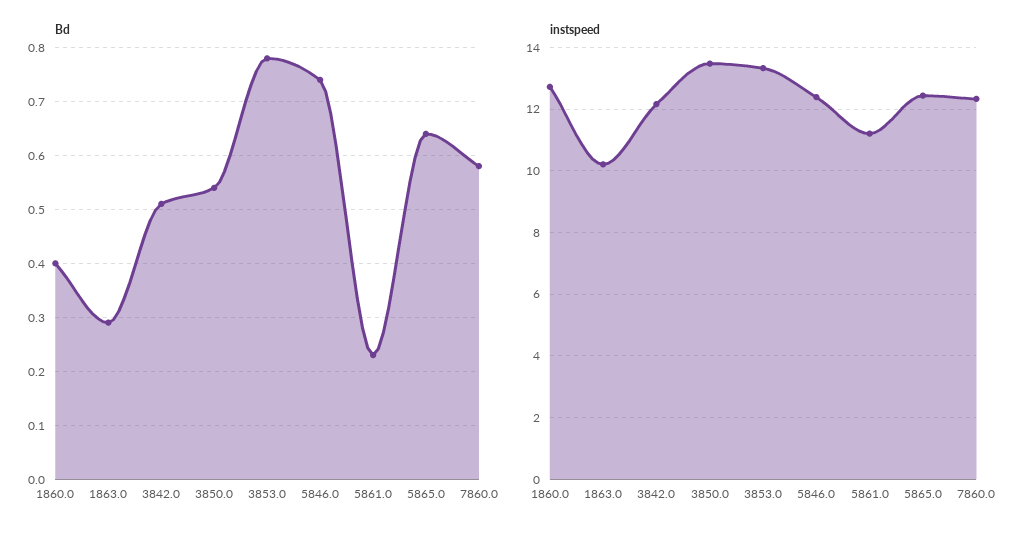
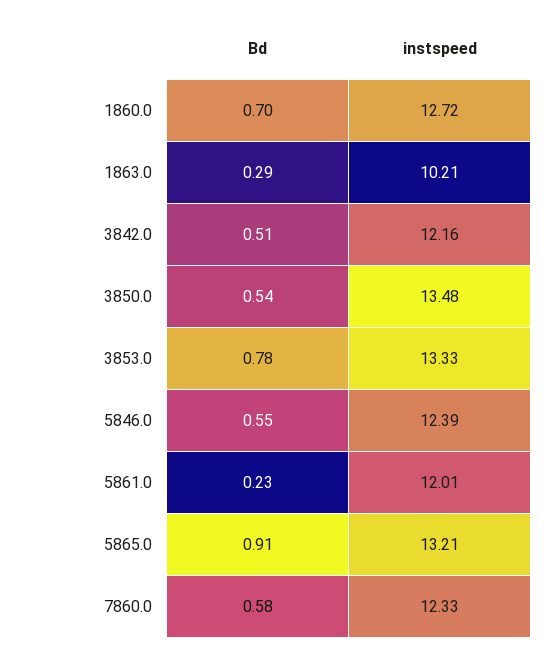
  {
    "Bd": {
-     "1860.0": 0.4,
+     "1860.0": 0.7,
      "1863.0": 0.29,
      "3842.0": 0.51,
      "3850.0": 0.54,
      "3853.0": 0.78,
-     "5846.0": 0.75,
+     "5846.0": 0.55,
      "5861.0": 0.23,
-     "5865.0": 0.65,
+     "5865.0": 0.91,
      "7860.0": 0.58
    },
    "instspeed": {
      "1860.0": 12.72,
      "1863.0": 10.21,
      "3842.0": 12.16,
      "3850.0": 13.48,
      "3853.0": 13.33,
      "5846.0": 12.39,
-     "5861.0": 11.2,
+     "5861.0": 12.01,
-     "5865.0": 12.4,
+     "5865.0": 13.21,
      "7860.0": 12.33
    }
  }

